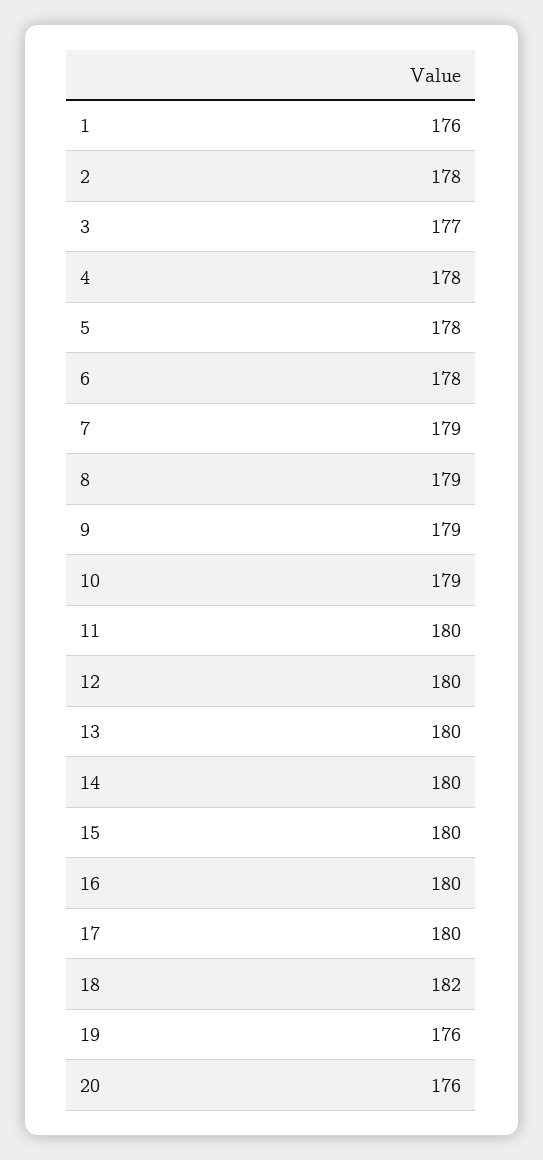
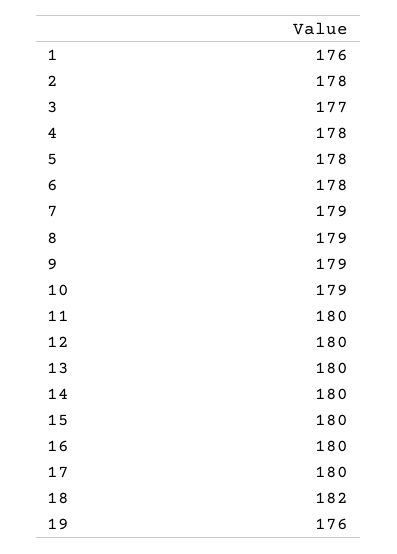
  {
    "1": 176,
    "2": 178,
    "3": 177,
    "4": 178,
    "5": 178,
    "6": 178,
    "7": 179,
    "8": 179,
    "9": 179,
    "10": 179,
    "11": 180,
    "12": 180,
    "13": 180,
    "14": 180,
    "15": 180,
    "16": 180,
    "17": 180,
    "18": 182,
-   "19": 176,
+   "19": 176
-   "20": 176
  }

